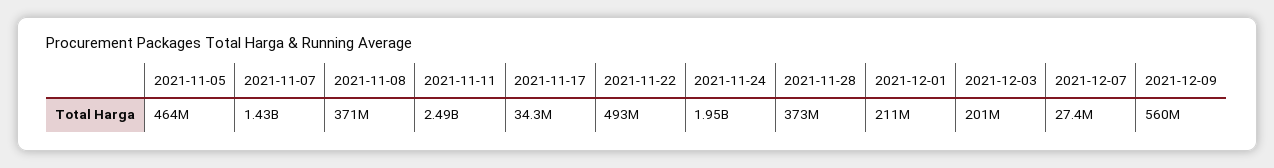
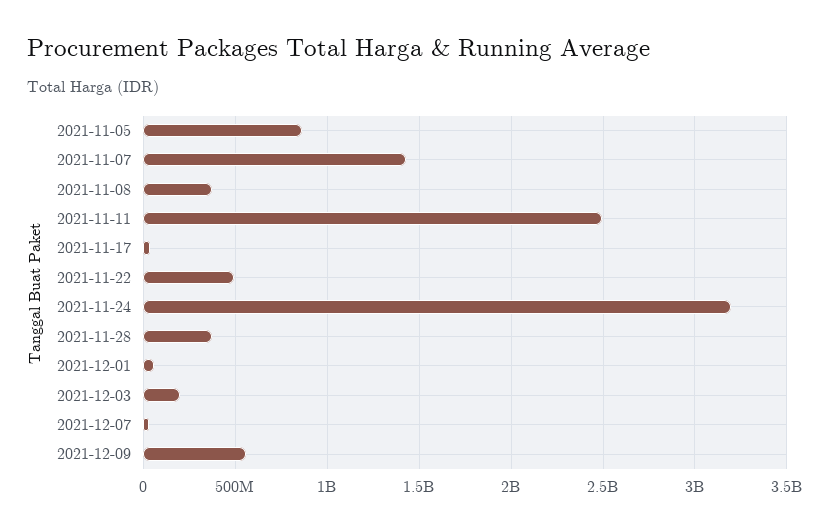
  {
-   "2021-11-05": 464000000,
+   "2021-11-05": 850000000,
    "2021-11-07": 1430000000,
    "2021-11-08": 371000000,
    "2021-11-11": 2490000000,
    "2021-11-17": 34300000,
    "2021-11-22": 493000000,
-   "2021-11-24": 1950000000,
+   "2021-11-24": 3200000000,
    "2021-11-28": 373000000,
-   "2021-12-01": 211000000,
+   "2021-12-01": 50000000,
    "2021-12-03": 201000000,
    "2021-12-07": 27400000,
    "2021-12-09": 560000000
  }

